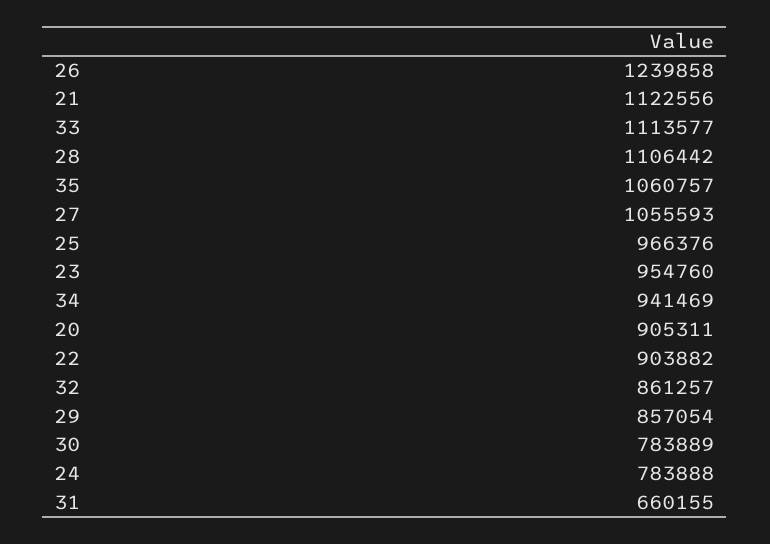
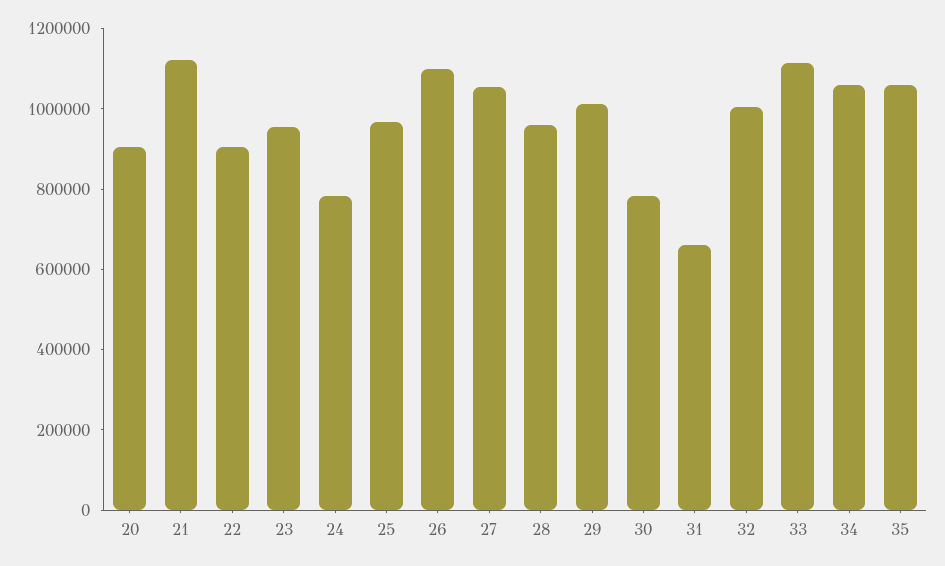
  {
-   "26": 1239858,
+   "26": 1100000,
    "21": 1122556,
    "33": 1113577,
-   "28": 1106442,
+   "28": 950000,
    "35": 1060757,
    "27": 1055593,
    "25": 966376,
    "23": 954760,
-   "34": 941469,
+   "34": 1050000,
    "20": 905311,
    "22": 903882,
-   "32": 861257,
+   "32": 1000000,
-   "29": 857054,
+   "29": 1000000,
    "30": 783889,
    "24": 783888,
    "31": 660155
  }

